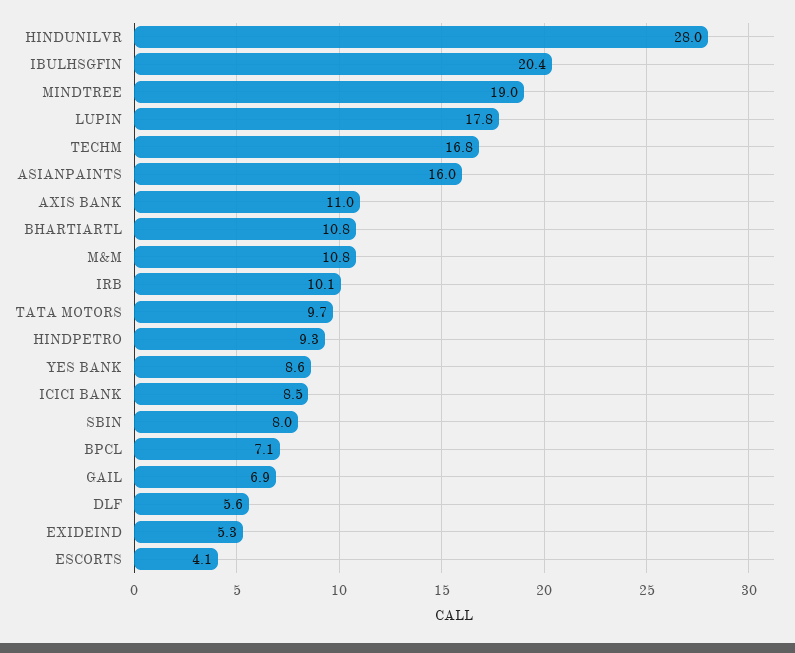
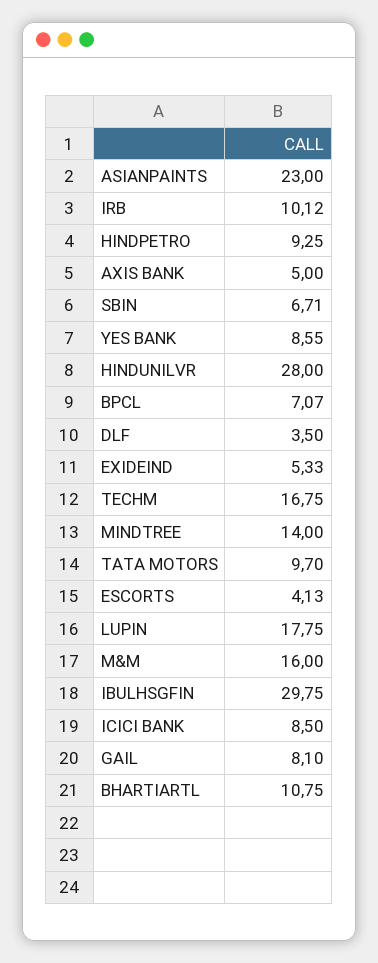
  {
    "HINDUNILVR": 28,
-   "IBULHSGFIN": 20.4,
+   "IBULHSGFIN": 29.75,
-   "MINDTREE": 19,
+   "MINDTREE": 14,
    "LUPIN": 17.75,
    "TECHM": 16.75,
-   "ASIANPAINTS": 16,
+   "ASIANPAINTS": 23,
-   "AXIS BANK": 11,
+   "AXIS BANK": 5,
    "BHARTIARTL": 10.75,
-   "M&M": 10.8,
+   "M&M": 16,
    "IRB": 10.12,
    "TATA MOTORS": 9.7,
    "HINDPETRO": 9.25,
    "YES BANK": 8.55,
    "ICICI BANK": 8.5,
-   "SBIN": 8,
+   "SBIN": 6.71,
    "BPCL": 7.07,
-   "GAIL": 6.9,
+   "GAIL": 8.1,
-   "DLF": 5.6,
+   "DLF": 3.5,
    "EXIDEIND": 5.33,
    "ESCORTS": 4.13
  }

